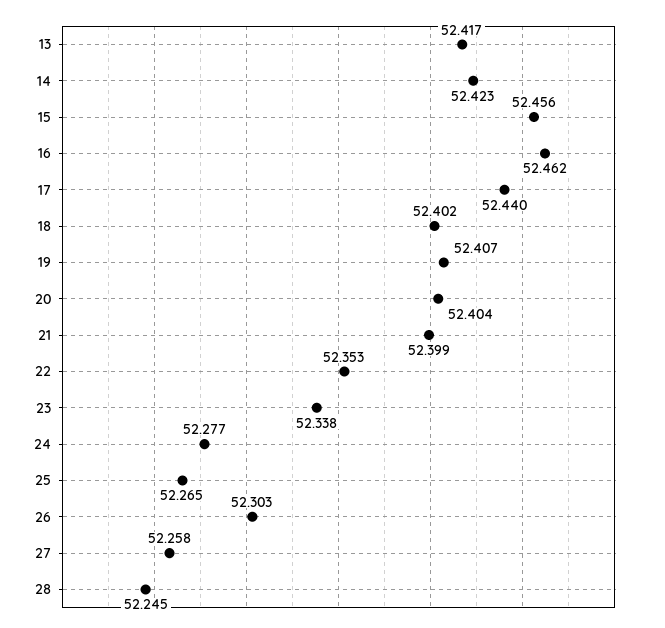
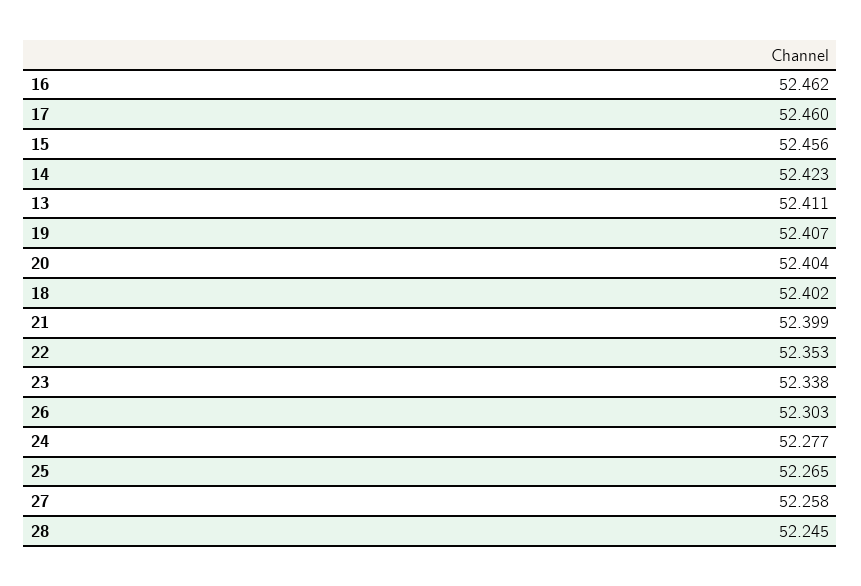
  {
-   "13": 52.417,
+   "13": 52.411,
    "14": 52.423,
    "15": 52.456,
    "16": 52.462,
-   "17": 52.44,
+   "17": 52.46,
    "18": 52.402,
    "19": 52.407,
    "20": 52.404,
    "21": 52.399,
    "22": 52.353,
    "23": 52.338,
    "24": 52.277,
    "25": 52.265,
    "26": 52.303,
    "27": 52.258,
    "28": 52.245
  }

